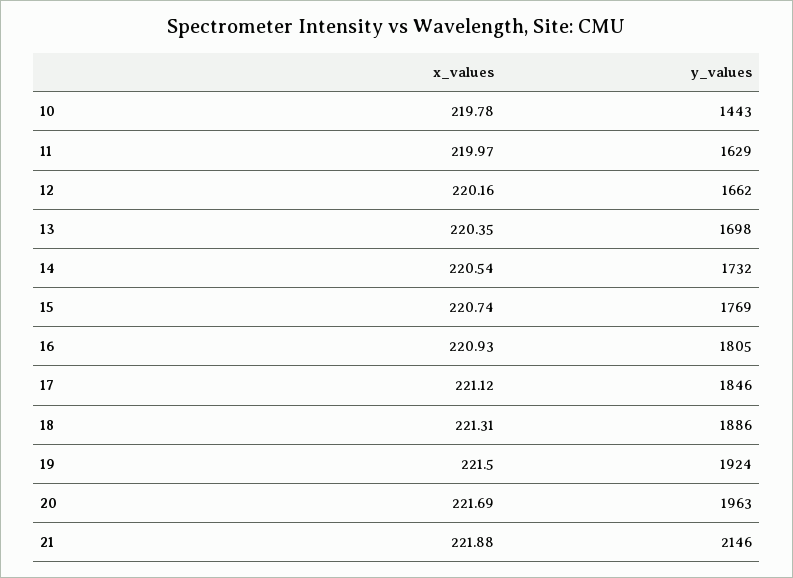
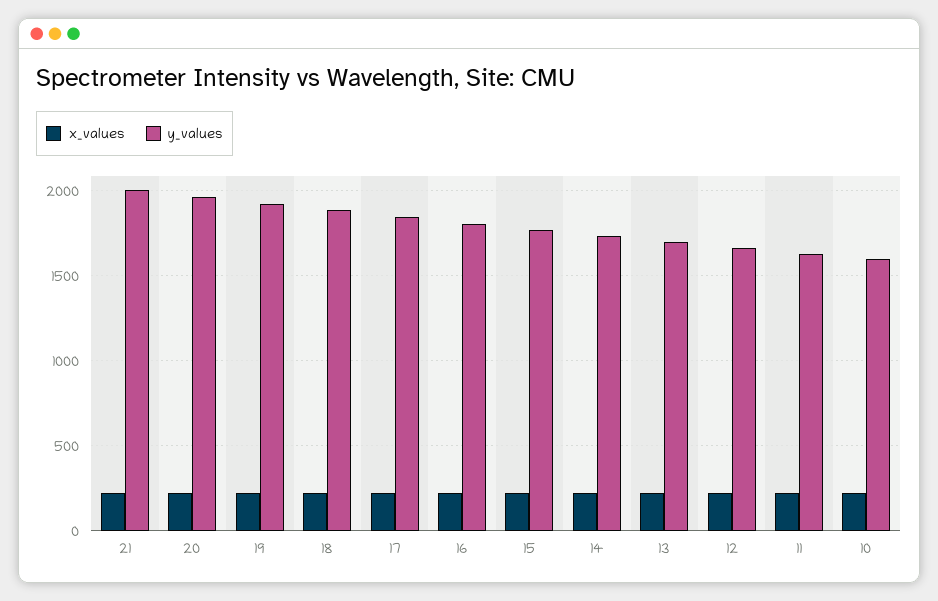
  {
    "x_values": {
      "10": 219.78,
      "11": 219.97,
      "12": 220.16,
      "13": 220.35,
      "14": 220.54,
      "15": 220.74,
      "16": 220.93,
      "17": 221.12,
      "18": 221.31,
      "19": 221.5,
      "20": 221.69,
      "21": 221.88
    },
    "y_values": {
-     "10": 1443,
+     "10": 1600,
      "11": 1629,
      "12": 1662,
      "13": 1698,
      "14": 1732,
      "15": 1769,
      "16": 1805,
      "17": 1846,
      "18": 1886,
      "19": 1924,
      "20": 1963,
-     "21": 2146
+     "21": 2000
    }
  }

